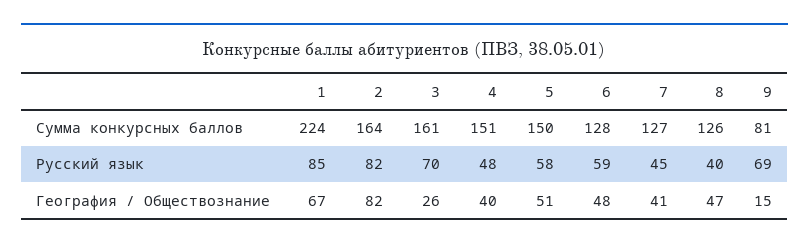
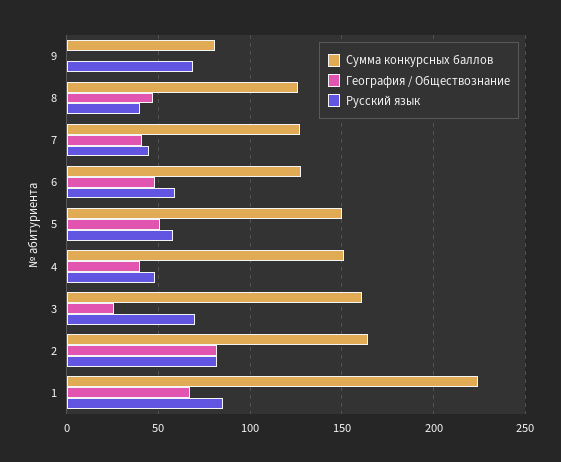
  {
    "Сумма конкурсных баллов": {
      "1": 224,
      "2": 164,
      "3": 161,
      "4": 151,
      "5": 150,
      "6": 128,
      "7": 127,
      "8": 126,
      "9": 81
    },
    "Русский язык": {
      "1": 85,
      "2": 82,
      "3": 70,
      "4": 48,
      "5": 58,
      "6": 59,
      "7": 45,
      "8": 40,
      "9": 69
    },
    "География / Обществознание": {
      "1": 67,
      "2": 82,
      "3": 26,
      "4": 40,
      "5": 51,
      "6": 48,
      "7": 41,
      "8": 47,
-     "9": 15
+     "9": 0
    }
  }

